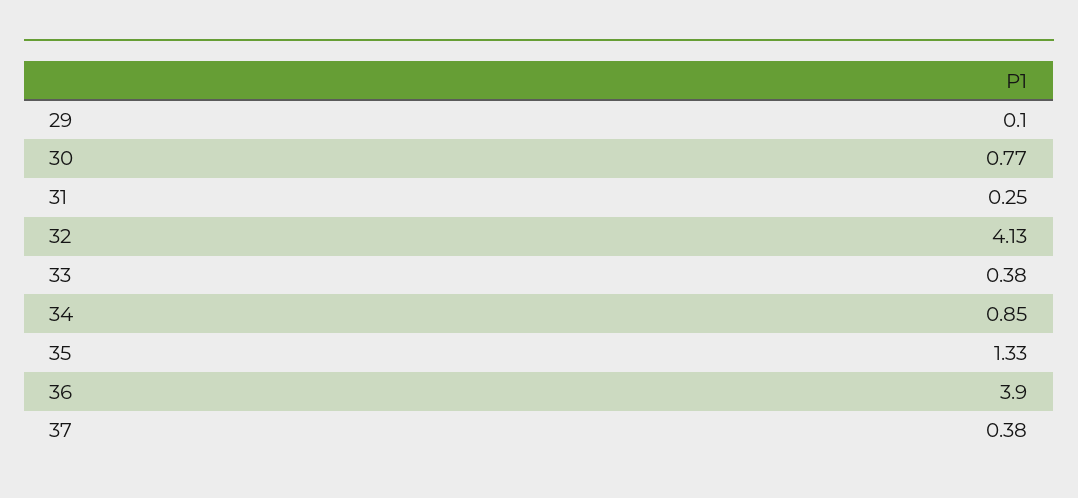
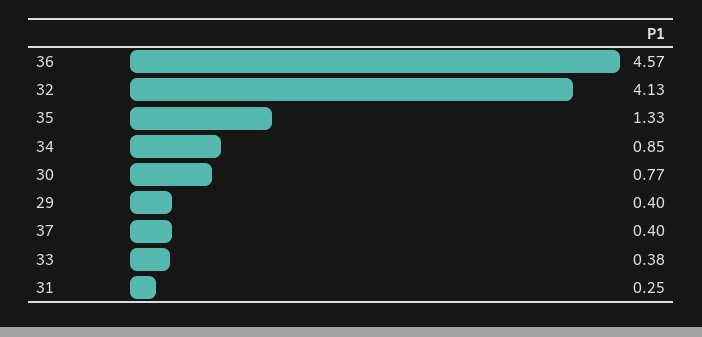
  {
-   "29": 0.1,
+   "29": 0.4,
    "30": 0.77,
    "31": 0.25,
    "32": 4.13,
    "33": 0.38,
    "34": 0.85,
    "35": 1.33,
-   "36": 3.9,
+   "36": 4.57,
-   "37": 0.38
+   "37": 0.4
  }

